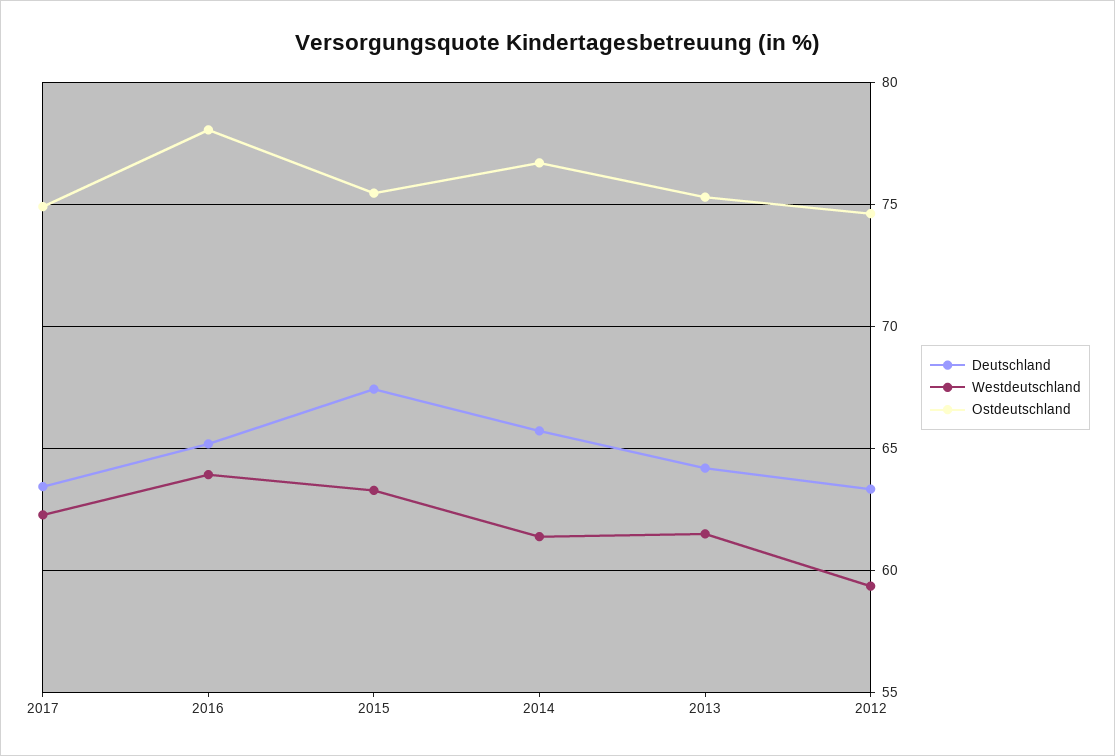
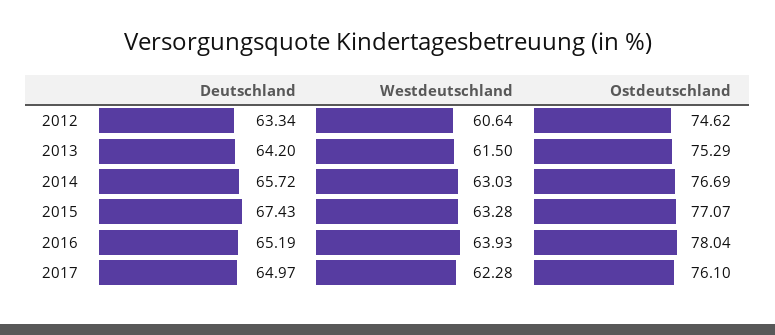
  {
    "Deutschland": {
-     "2017": 63.5,
+     "2017": 64.97,
      "2016": 65.19,
      "2015": 67.43,
      "2014": 65.72,
      "2013": 64.2,
      "2012": 63.34
    },
    "Westdeutschland": {
      "2017": 62.28,
      "2016": 63.93,
      "2015": 63.28,
-     "2014": 61.5,
+     "2014": 63.03,
      "2013": 61.5,
-     "2012": 59.5
+     "2012": 60.64
    },
    "Ostdeutschland": {
-     "2017": 75,
+     "2017": 76.1,
      "2016": 78.04,
-     "2015": 75.5,
+     "2015": 77.07,
      "2014": 76.69,
      "2013": 75.29,
      "2012": 74.62
    }
  }

